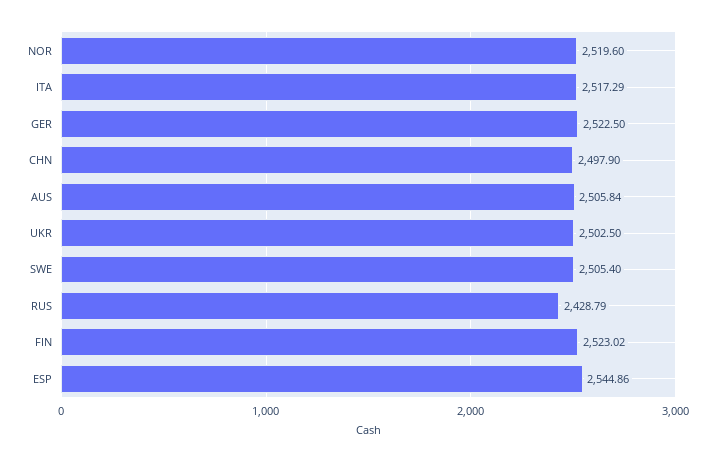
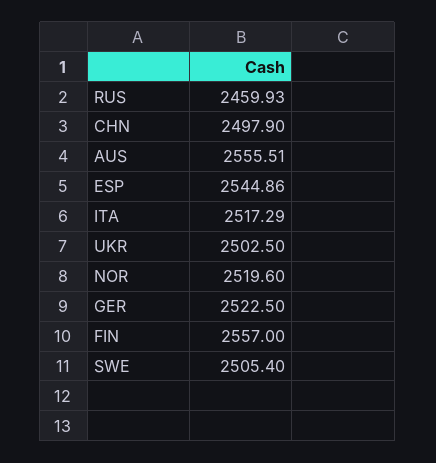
  {
    "NOR": 2519.6,
    "ITA": 2517.29,
    "GER": 2522.5,
    "CHN": 2497.9,
-   "AUS": 2505.84,
+   "AUS": 2555.51,
    "UKR": 2502.5,
    "SWE": 2505.4,
-   "RUS": 2428.79,
+   "RUS": 2459.93,
-   "FIN": 2523.02,
+   "FIN": 2557,
    "ESP": 2544.86
  }

